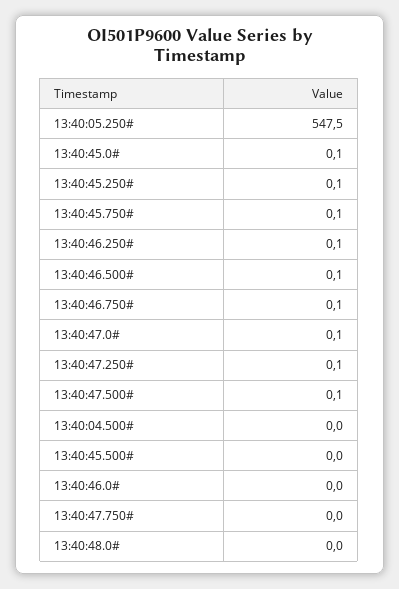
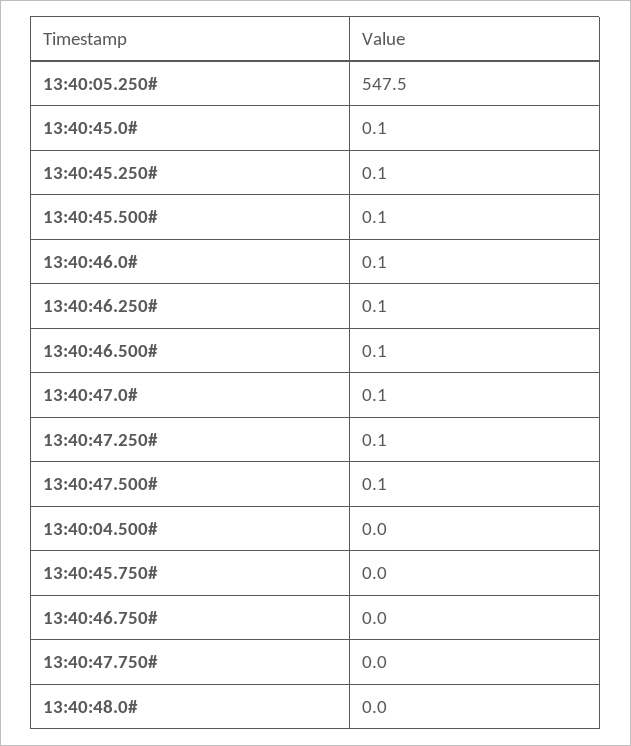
  {
    "13:40:05.250#": 547.5,
    "13:40:45.0#": 0.1,
    "13:40:45.250#": 0.1,
-   "13:40:45.750#": 0.1,
+   "13:40:45.750#": 0,
    "13:40:46.250#": 0.1,
    "13:40:46.500#": 0.1,
-   "13:40:46.750#": 0.1,
+   "13:40:46.750#": 0,
    "13:40:47.0#": 0.1,
    "13:40:47.250#": 0.1,
    "13:40:47.500#": 0.1,
    "13:40:04.500#": 0,
-   "13:40:45.500#": 0,
+   "13:40:45.500#": 0.1,
-   "13:40:46.0#": 0,
+   "13:40:46.0#": 0.1,
    "13:40:47.750#": 0,
    "13:40:48.0#": 0
  }

